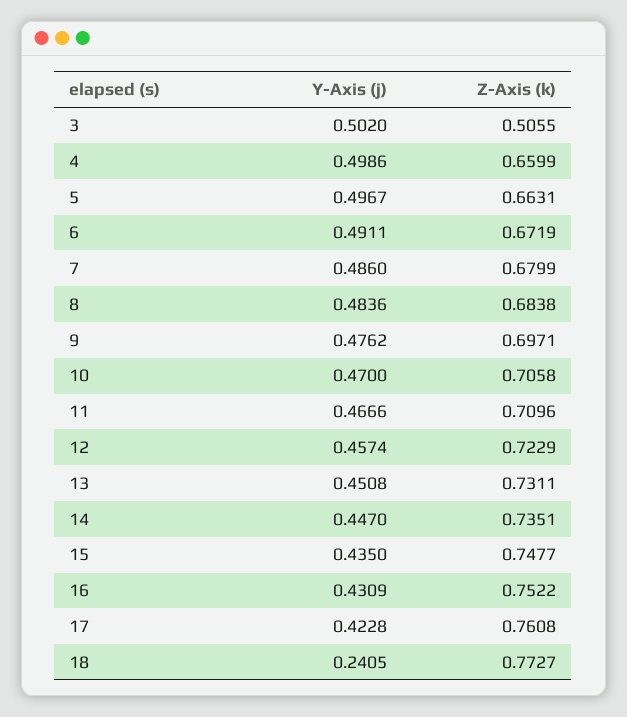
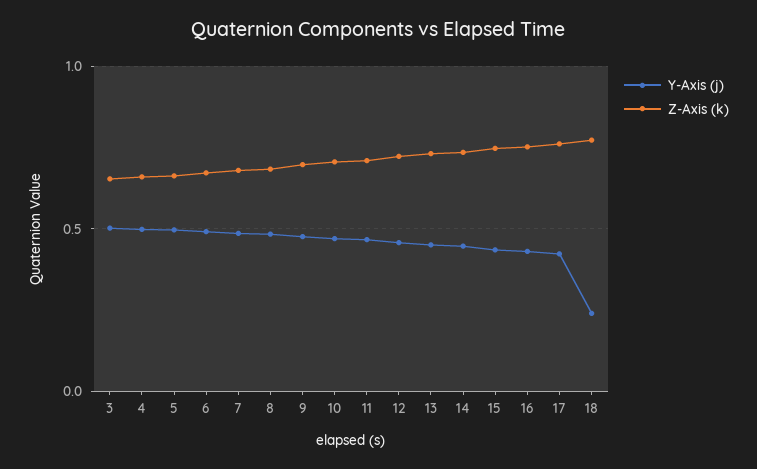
  {
    "Y-Axis (j)": {
      "3": 0.502,
      "4": 0.4986,
      "5": 0.4967,
      "6": 0.4911,
      "7": 0.486,
      "8": 0.4836,
      "9": 0.4762,
      "10": 0.47,
      "11": 0.4666,
      "12": 0.4574,
      "13": 0.4508,
      "14": 0.447,
      "15": 0.435,
      "16": 0.4309,
      "17": 0.4228,
      "18": 0.2405
    },
    "Z-Axis (k)": {
-     "3": 0.5055,
+     "3": 0.65,
      "4": 0.6599,
      "5": 0.6631,
      "6": 0.6719,
      "7": 0.6799,
      "8": 0.6838,
      "9": 0.6971,
      "10": 0.7058,
      "11": 0.7096,
      "12": 0.7229,
      "13": 0.7311,
      "14": 0.7351,
      "15": 0.7477,
      "16": 0.7522,
      "17": 0.7608,
      "18": 0.7727
    }
  }

